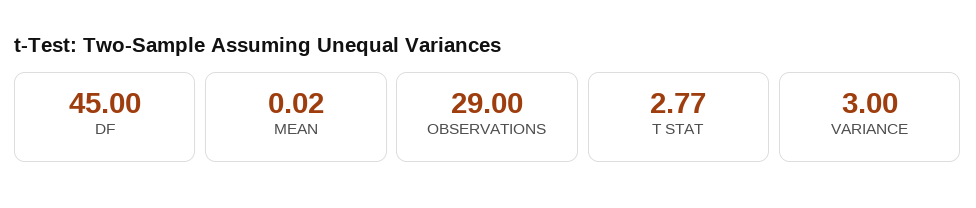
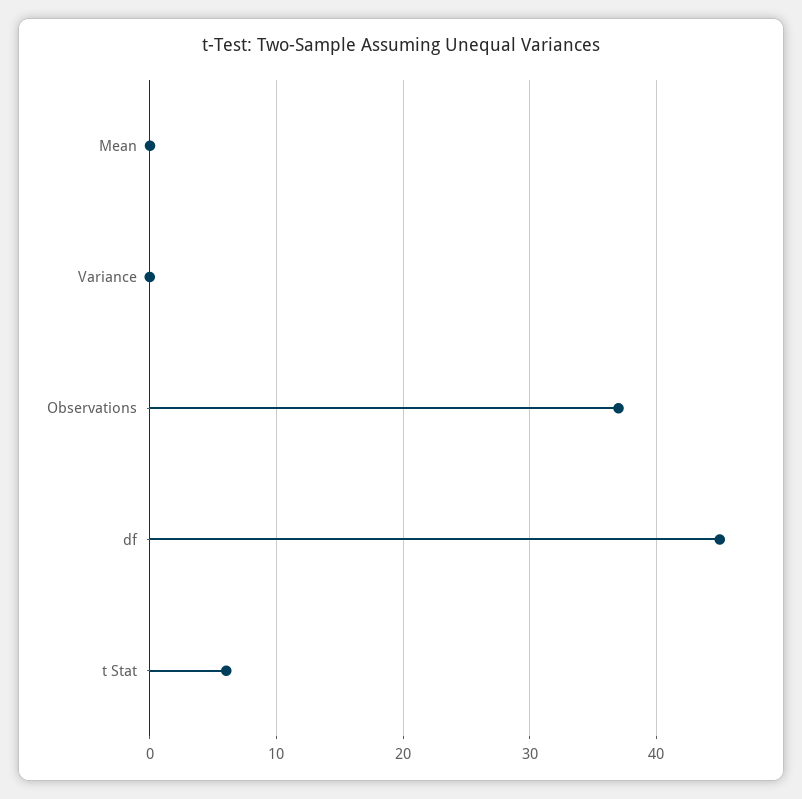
  {
    "DF": 45,
    "MEAN": 0.02,
-   "OBSERVATIONS": 29,
+   "OBSERVATIONS": 37,
-   "T STAT": 2.77,
+   "T STAT": 6,
-   "VARIANCE": 3
+   "VARIANCE": 0
  }

